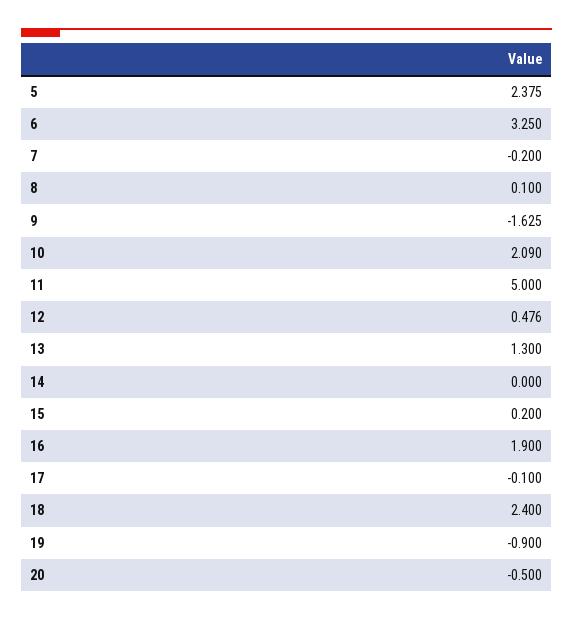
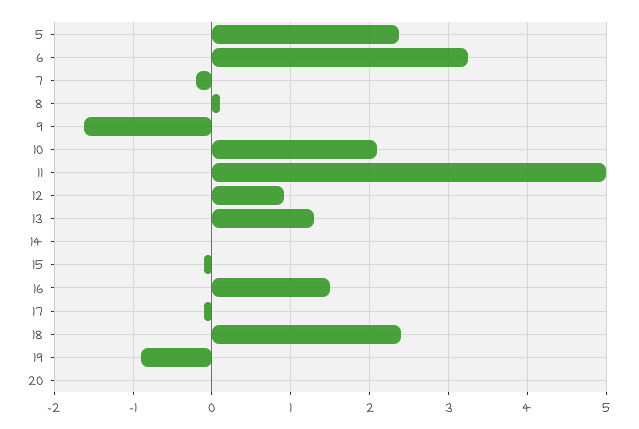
  {
    "5": 2.375,
    "6": 3.25,
    "7": -0.2,
    "8": 0.1,
    "9": -1.625,
    "10": 2.09,
    "11": 5,
-   "12": 0.476,
+   "12": 0.9,
    "13": 1.3,
    "14": 0,
-   "15": 0.2,
+   "15": -0.1,
-   "16": 1.9,
+   "16": 1.5,
    "17": -0.1,
    "18": 2.4,
    "19": -0.9,
-   "20": -0.5
+   "20": 0
  }

